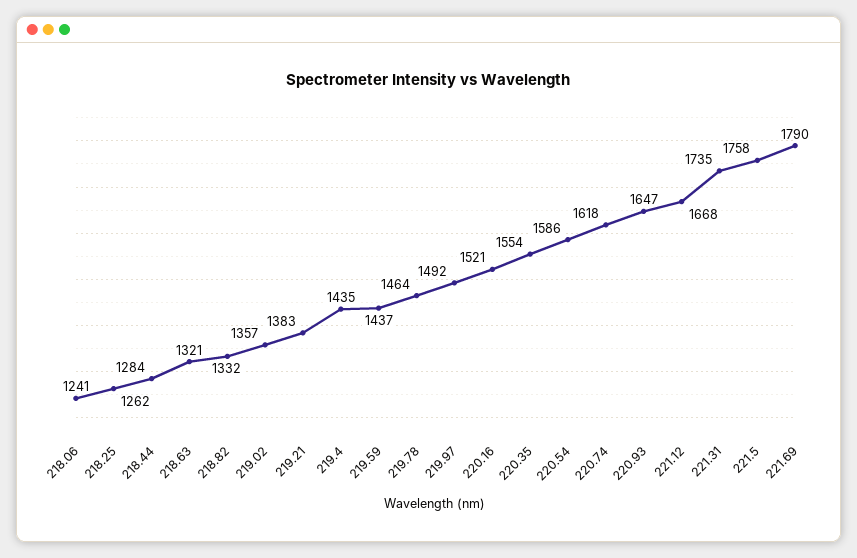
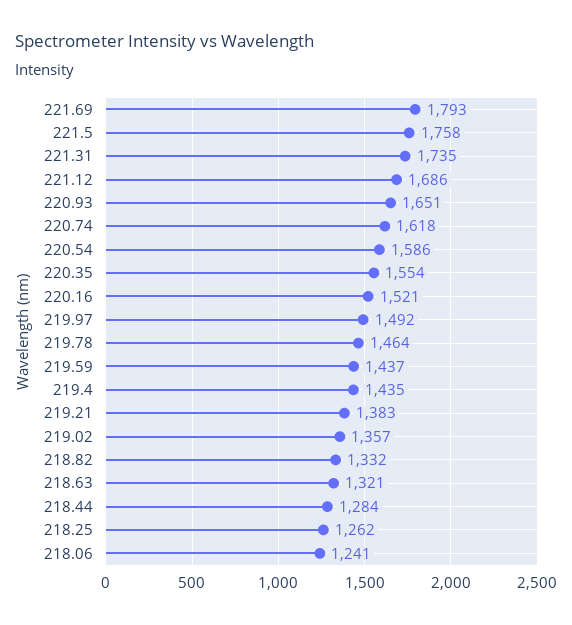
  {
    "218.06": 1241,
    "218.25": 1262,
    "218.44": 1284,
    "218.63": 1321,
    "218.82": 1332,
    "219.02": 1357,
    "219.21": 1383,
    "219.4": 1435,
    "219.59": 1437,
    "219.78": 1464,
    "219.97": 1492,
    "220.16": 1521,
    "220.35": 1554,
    "220.54": 1586,
    "220.74": 1618,
-   "220.93": 1647,
+   "220.93": 1651,
-   "221.12": 1668,
+   "221.12": 1686,
    "221.31": 1735,
    "221.5": 1758,
-   "221.69": 1790
+   "221.69": 1793
  }

